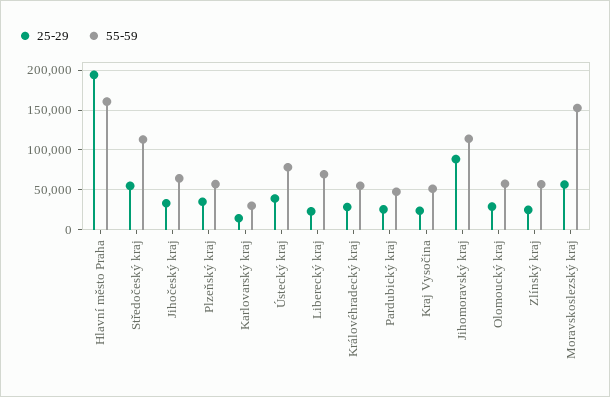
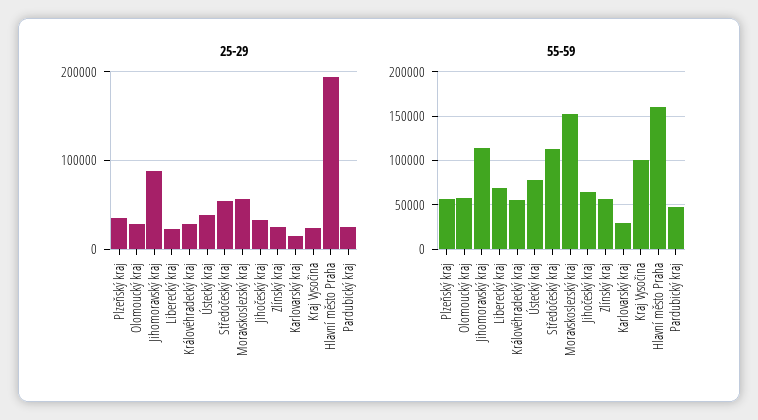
  {
    "25-29": {
      "Hlavní město Praha": 190000,
      "Středočeský kraj": 50000,
      "Jihočeský kraj": 30000,
      "Plzeňský kraj": 40000,
      "Karlovarský kraj": 10000,
      "Ústecký kraj": 40000,
      "Liberecký kraj": 20000,
      "Královéhradecký kraj": 30000,
      "Pardubický kraj": 30000,
      "Kraj Vysočina": 20000,
      "Jihomoravský kraj": 90000,
      "Olomoucký kraj": 30000,
      "Zlínský kraj": 20000,
      "Moravskoslezský kraj": 60000
    },
    "55-59": {
      "Hlavní město Praha": 160000,
      "Středočeský kraj": 110000,
      "Jihočeský kraj": 60000,
      "Plzeňský kraj": 60000,
      "Karlovarský kraj": 30000,
      "Ústecký kraj": 80000,
      "Liberecký kraj": 70000,
      "Královéhradecký kraj": 60000,
      "Pardubický kraj": 50000,
-     "Kraj Vysočina": 50000,
+     "Kraj Vysočina": 100000,
      "Jihomoravský kraj": 110000,
      "Olomoucký kraj": 60000,
      "Zlínský kraj": 60000,
      "Moravskoslezský kraj": 150000
    }
  }

